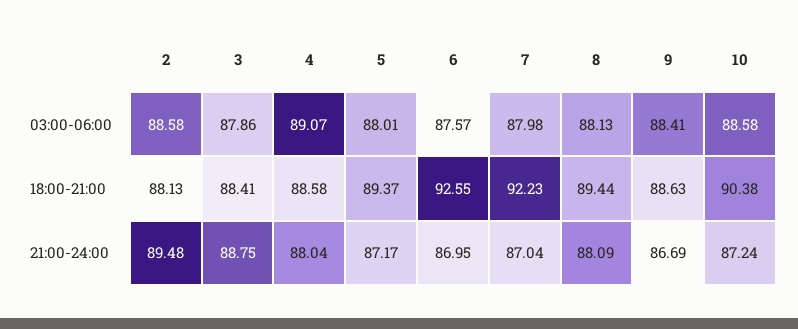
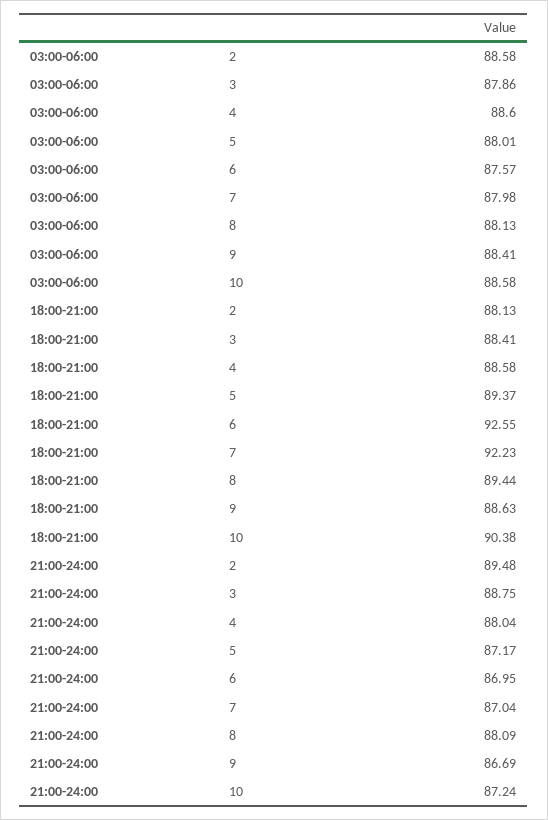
  {
    "2": {
      "03:00-06:00": 88.58,
      "18:00-21:00": 88.13,
      "21:00-24:00": 89.48
    },
    "3": {
      "03:00-06:00": 87.86,
      "18:00-21:00": 88.41,
      "21:00-24:00": 88.75
    },
    "4": {
-     "03:00-06:00": 89.07,
+     "03:00-06:00": 88.6,
      "18:00-21:00": 88.58,
      "21:00-24:00": 88.04
    },
    "5": {
      "03:00-06:00": 88.01,
      "18:00-21:00": 89.37,
      "21:00-24:00": 87.17
    },
    "6": {
      "03:00-06:00": 87.57,
      "18:00-21:00": 92.55,
      "21:00-24:00": 86.95
    },
    "7": {
      "03:00-06:00": 87.98,
      "18:00-21:00": 92.23,
      "21:00-24:00": 87.04
    },
    "8": {
      "03:00-06:00": 88.13,
      "18:00-21:00": 89.44,
      "21:00-24:00": 88.09
    },
    "9": {
      "03:00-06:00": 88.41,
      "18:00-21:00": 88.63,
      "21:00-24:00": 86.69
    },
    "10": {
      "03:00-06:00": 88.58,
      "18:00-21:00": 90.38,
      "21:00-24:00": 87.24
    }
  }

